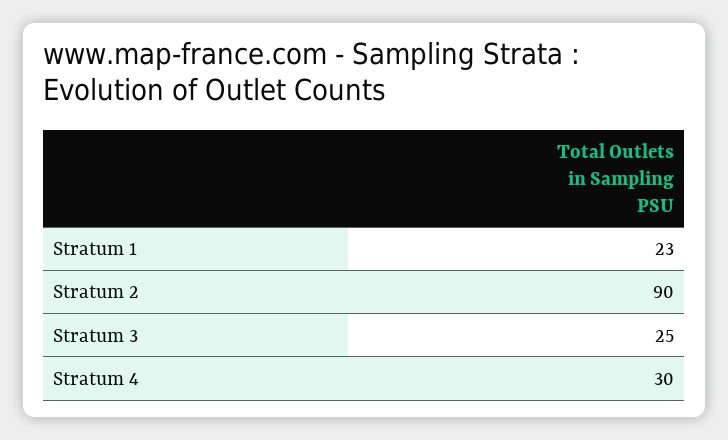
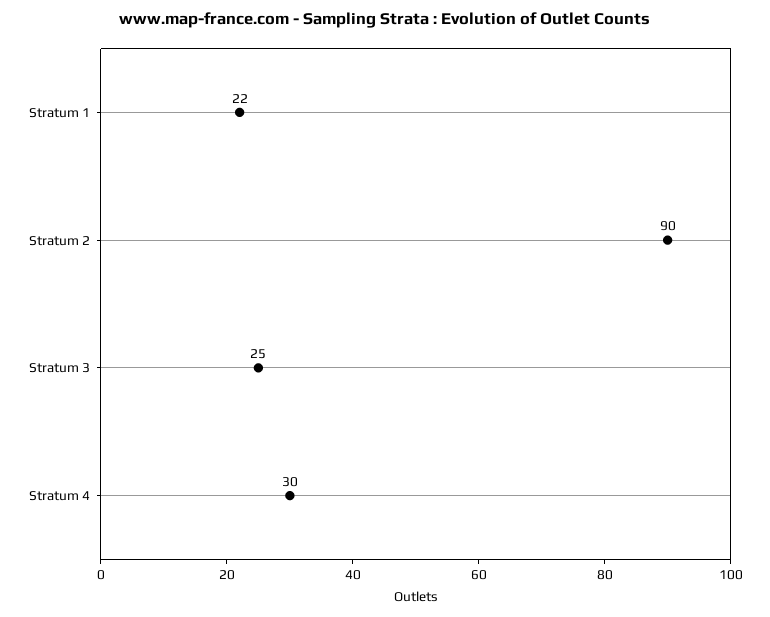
  {
-   "Stratum 1": 23,
+   "Stratum 1": 22,
    "Stratum 2": 90,
    "Stratum 3": 25,
    "Stratum 4": 30
  }

